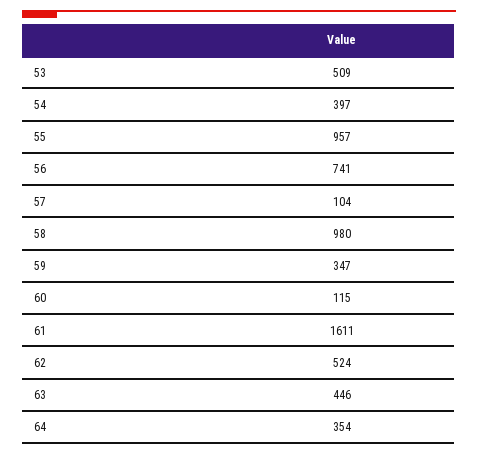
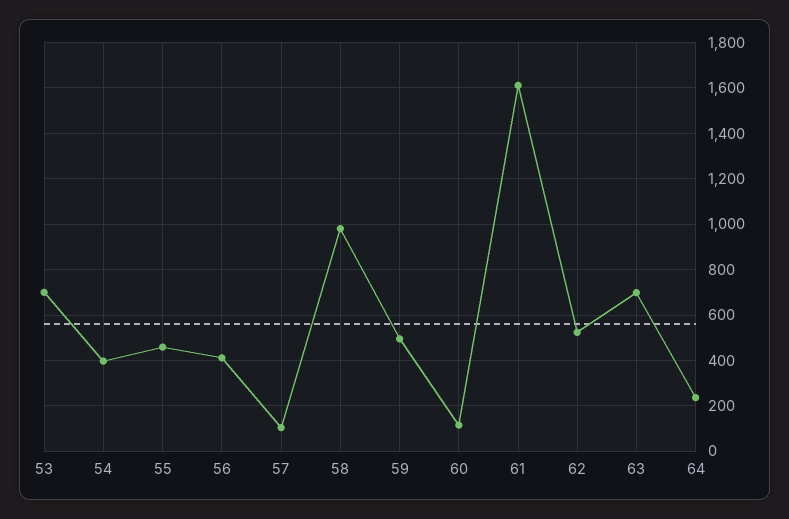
  {
-   "53": 509,
+   "53": 700,
    "54": 397,
-   "55": 957,
+   "55": 450,
-   "56": 741,
+   "56": 400,
    "57": 104,
    "58": 980,
-   "59": 347,
+   "59": 500,
    "60": 115,
    "61": 1611,
    "62": 524,
-   "63": 446,
+   "63": 700,
-   "64": 354
+   "64": 250
  }

